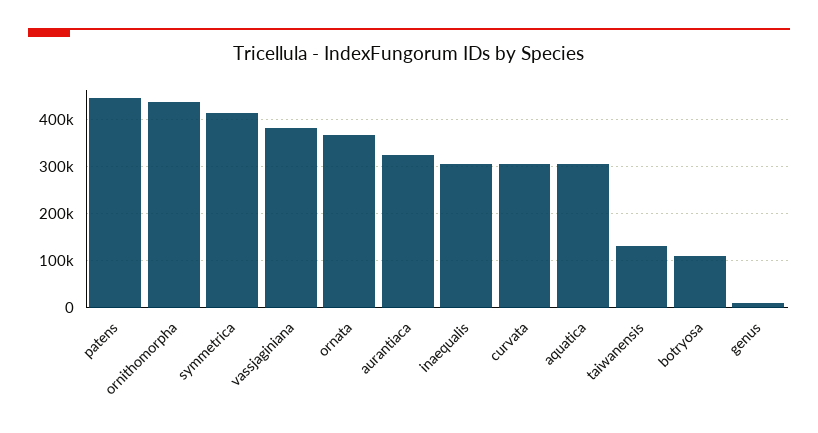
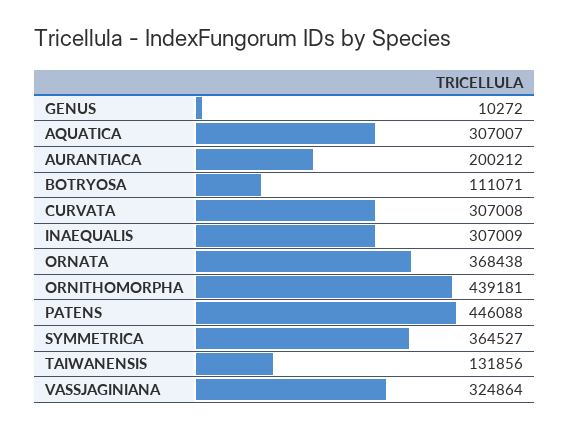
  {
    "patens": 446088,
    "ornithomorpha": 439181,
-   "symmetrica": 420000,
+   "symmetrica": 364527,
-   "vassjaginiana": 380000,
+   "vassjaginiana": 324864,
    "ornata": 368438,
-   "aurantiaca": 320000,
+   "aurantiaca": 200212,
    "inaequalis": 307009,
    "curvata": 307008,
    "aquatica": 307007,
    "taiwanensis": 131856,
    "botryosa": 111071,
    "genus": 10272
  }

